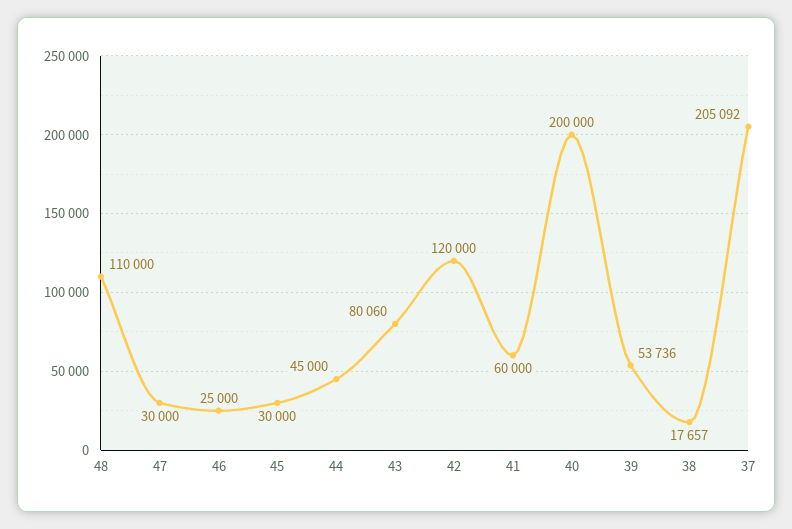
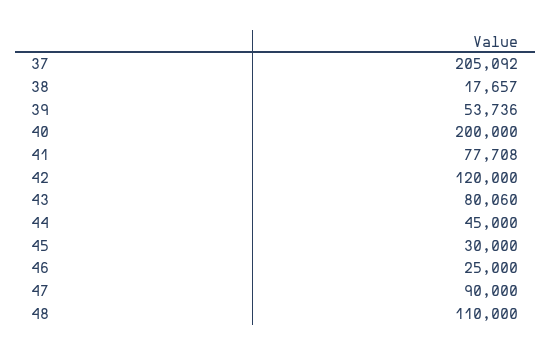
  {
    "48": 110000,
-   "47": 30000,
+   "47": 90000,
    "46": 25000,
    "45": 30000,
    "44": 45000,
    "43": 80060,
    "42": 120000,
-   "41": 60000,
+   "41": 77708,
    "40": 200000,
    "39": 53736,
    "38": 17657,
    "37": 205092
  }

